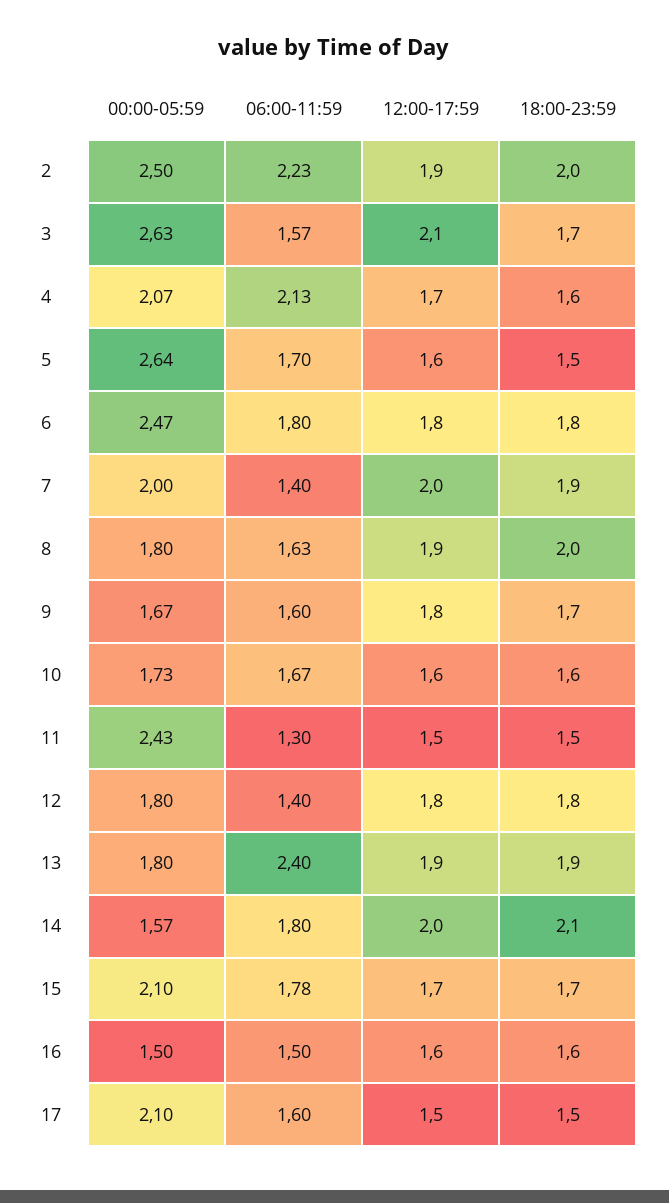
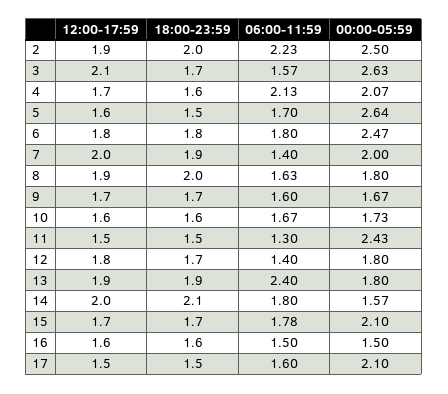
  {
    "00:00-05:59": {
      "2": 2.5,
      "3": 2.63,
      "4": 2.07,
      "5": 2.64,
      "6": 2.47,
      "7": 2,
      "8": 1.8,
      "9": 1.67,
      "10": 1.73,
      "11": 2.43,
      "12": 1.8,
      "13": 1.8,
      "14": 1.57,
      "15": 2.1,
      "16": 1.5,
      "17": 2.1
    },
    "06:00-11:59": {
      "2": 2.23,
      "3": 1.57,
      "4": 2.13,
      "5": 1.7,
      "6": 1.8,
      "7": 1.4,
      "8": 1.63,
      "9": 1.6,
      "10": 1.67,
      "11": 1.3,
      "12": 1.4,
      "13": 2.4,
      "14": 1.8,
      "15": 1.78,
      "16": 1.5,
      "17": 1.6
    },
    "12:00-17:59": {
      "2": 1.9,
      "3": 2.1,
      "4": 1.7,
      "5": 1.6,
      "6": 1.8,
      "7": 2,
      "8": 1.9,
-     "9": 1.8,
+     "9": 1.7,
      "10": 1.6,
      "11": 1.5,
      "12": 1.8,
      "13": 1.9,
      "14": 2,
      "15": 1.7,
      "16": 1.6,
      "17": 1.5
    },
    "18:00-23:59": {
      "2": 2,
      "3": 1.7,
      "4": 1.6,
      "5": 1.5,
      "6": 1.8,
      "7": 1.9,
      "8": 2,
      "9": 1.7,
      "10": 1.6,
      "11": 1.5,
-     "12": 1.8,
+     "12": 1.7,
      "13": 1.9,
      "14": 2.1,
      "15": 1.7,
      "16": 1.6,
      "17": 1.5
    }
  }

